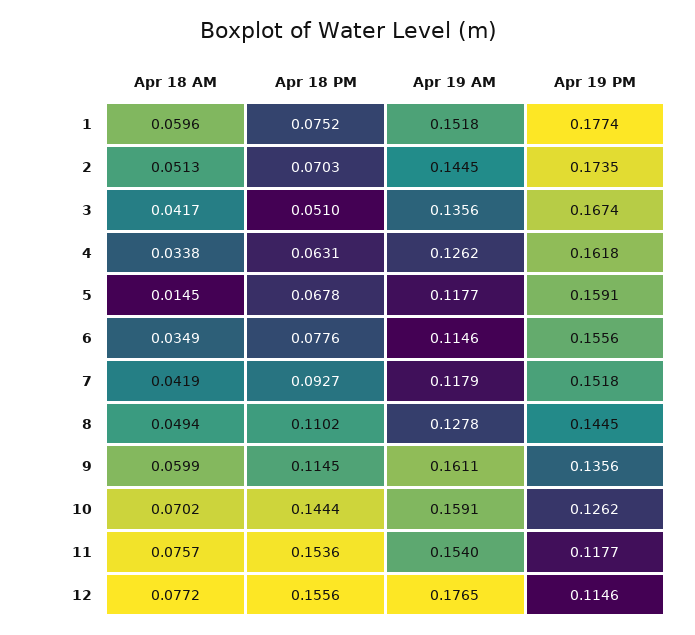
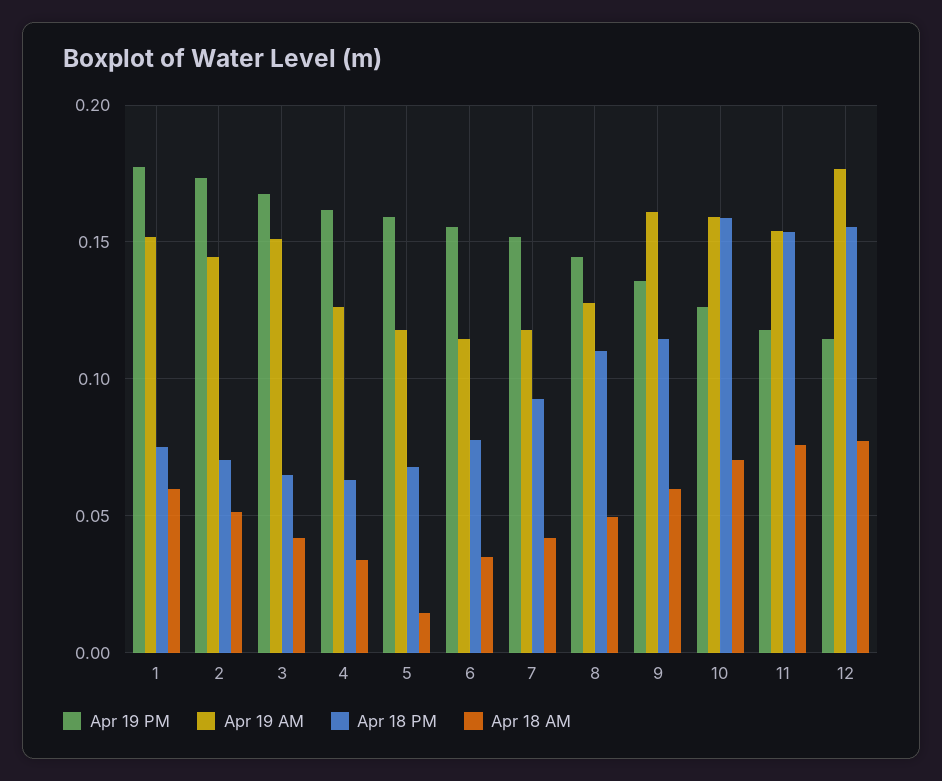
  {
    "Apr 18 AM": {
      "1": 0.0596,
      "2": 0.0513,
      "3": 0.0417,
      "4": 0.0338,
      "5": 0.0145,
      "6": 0.0349,
      "7": 0.0419,
      "8": 0.0494,
      "9": 0.0599,
      "10": 0.0702,
      "11": 0.0757,
      "12": 0.0772
    },
    "Apr 18 PM": {
      "1": 0.0752,
      "2": 0.0703,
-     "3": 0.051,
+     "3": 0.065,
      "4": 0.0631,
      "5": 0.0678,
      "6": 0.0776,
      "7": 0.0927,
      "8": 0.1102,
      "9": 0.1145,
-     "10": 0.1444,
+     "10": 0.16,
      "11": 0.1536,
      "12": 0.1556
    },
    "Apr 19 AM": {
      "1": 0.1518,
      "2": 0.1445,
-     "3": 0.1356,
+     "3": 0.15,
      "4": 0.1262,
      "5": 0.1177,
      "6": 0.1146,
      "7": 0.1179,
      "8": 0.1278,
      "9": 0.1611,
      "10": 0.1591,
      "11": 0.154,
      "12": 0.1765
    },
    "Apr 19 PM": {
      "1": 0.1774,
      "2": 0.1735,
      "3": 0.1674,
      "4": 0.1618,
      "5": 0.1591,
      "6": 0.1556,
      "7": 0.1518,
      "8": 0.1445,
      "9": 0.1356,
      "10": 0.1262,
      "11": 0.1177,
      "12": 0.1146
    }
  }

